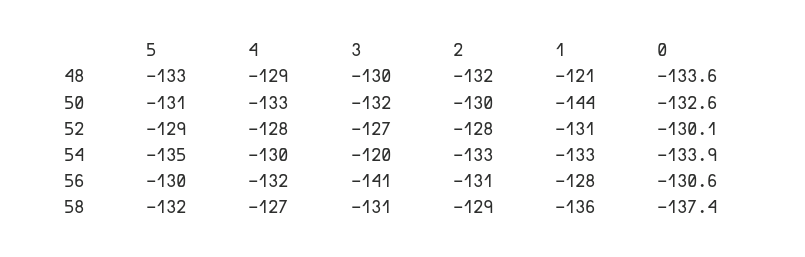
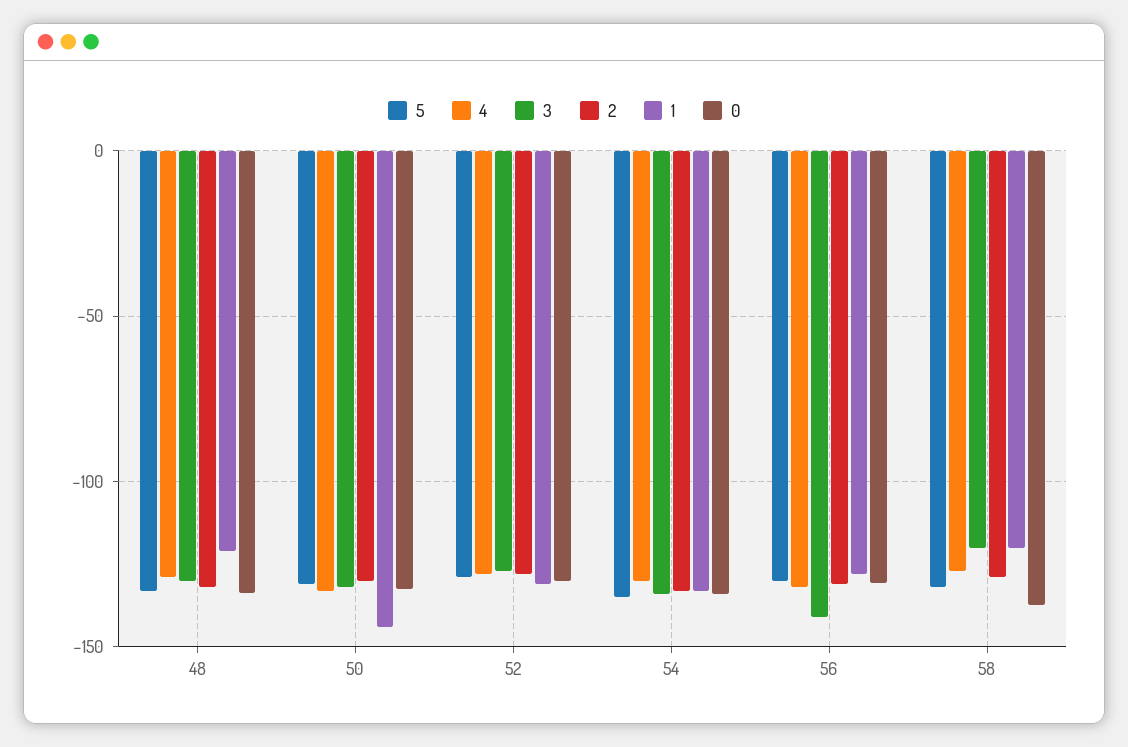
  {
    "5": {
      "48": -133,
      "50": -131,
      "52": -129,
      "54": -135,
      "56": -130,
      "58": -132
    },
    "4": {
      "48": -129,
      "50": -133,
      "52": -128,
      "54": -130,
      "56": -132,
      "58": -127
    },
    "3": {
      "48": -130,
      "50": -132,
      "52": -127,
-     "54": -120,
+     "54": -135,
      "56": -141,
-     "58": -131
+     "58": -120
    },
    "2": {
      "48": -132,
      "50": -130,
      "52": -128,
      "54": -133,
      "56": -131,
      "58": -129
    },
    "1": {
      "48": -121,
      "50": -144,
      "52": -131,
      "54": -133,
      "56": -128,
-     "58": -136
+     "58": -120
    },
    "0": {
      "48": -133.6,
      "50": -132.6,
      "52": -130.1,
      "54": -133.9,
      "56": -130.6,
      "58": -137.4
    }
  }

